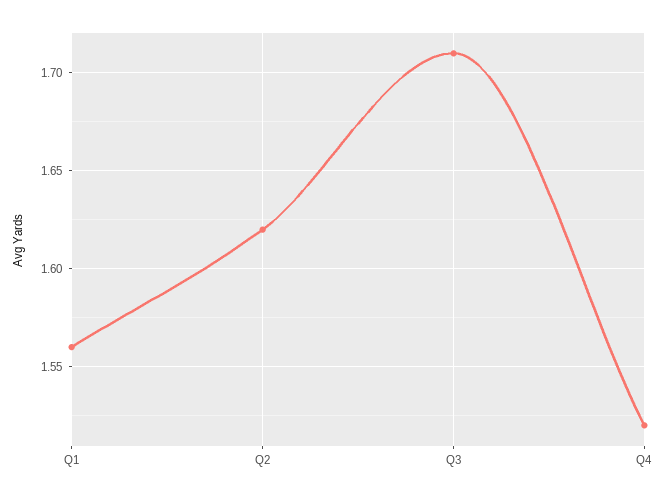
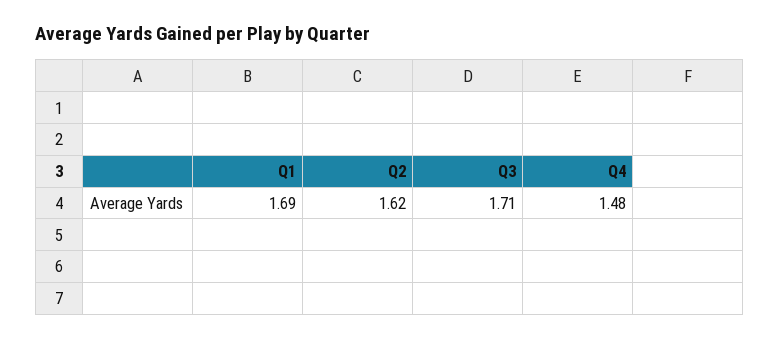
  {
-   "Q1": 1.56,
+   "Q1": 1.69,
    "Q2": 1.62,
    "Q3": 1.71,
-   "Q4": 1.52
+   "Q4": 1.48
  }

